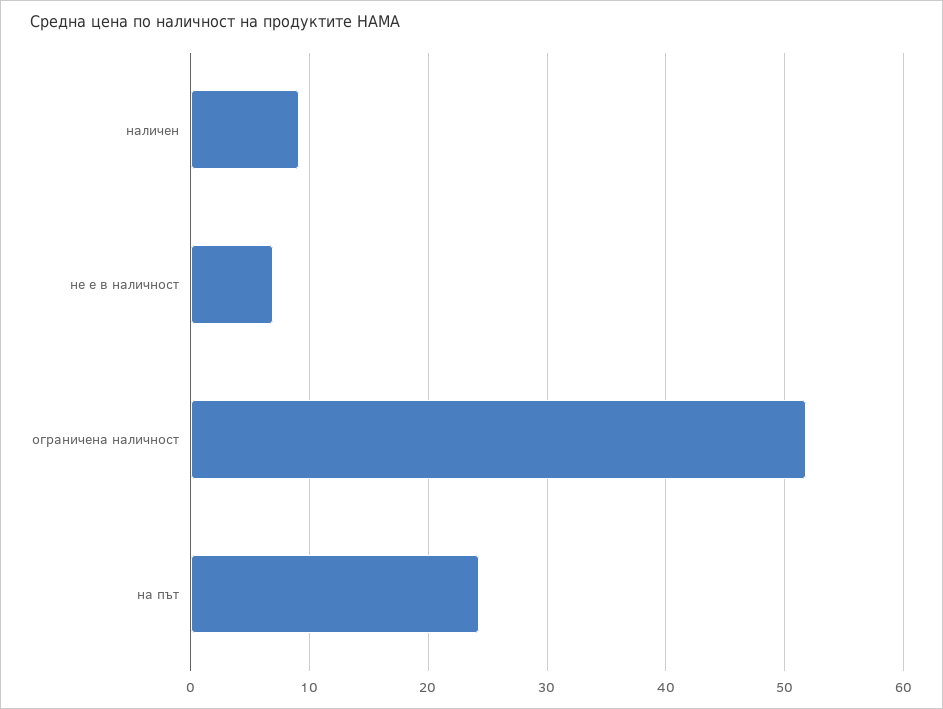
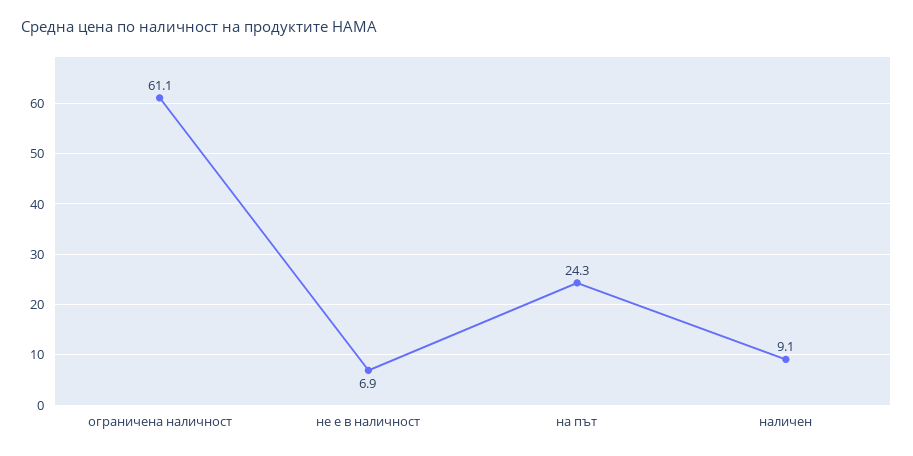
  {
    "наличен": 9.1,
    "не е в наличност": 6.9,
-   "ограничена наличност": 52,
+   "ограничена наличност": 61.1,
    "на път": 24.3
  }

